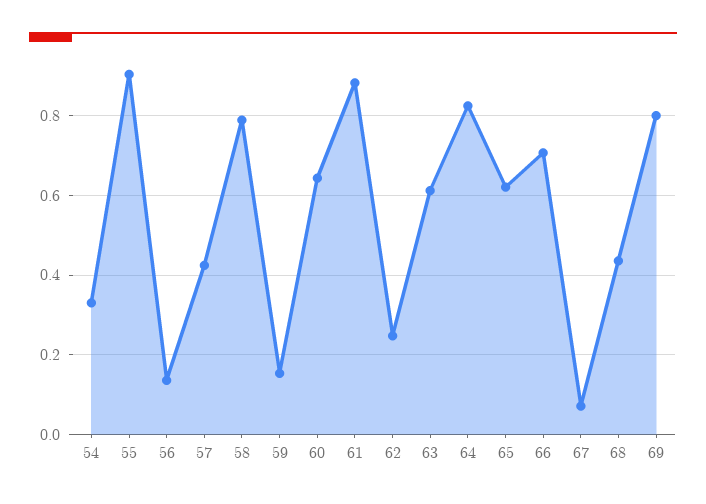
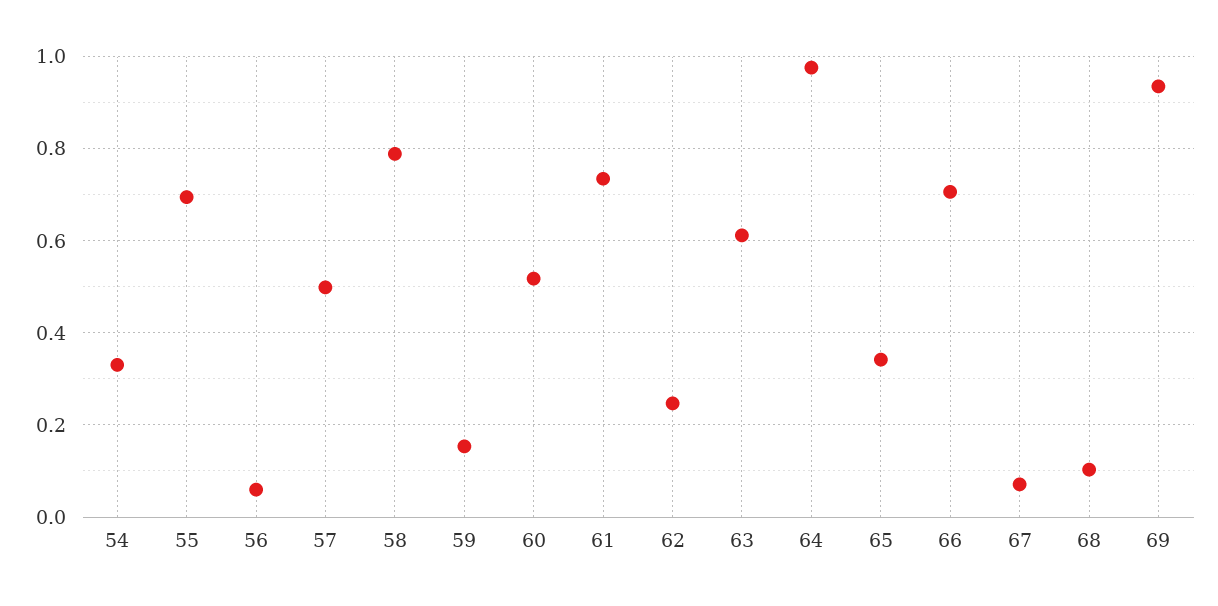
  {
    "54": 0.34,
-   "55": 0.9,
+   "55": 0.7,
-   "56": 0.14,
+   "56": 0.06,
-   "57": 0.42,
+   "57": 0.5,
    "58": 0.78,
    "59": 0.16,
-   "60": 0.64,
+   "60": 0.52,
-   "61": 0.88,
+   "61": 0.74,
    "62": 0.24,
    "63": 0.62,
-   "64": 0.82,
+   "64": 0.98,
-   "65": 0.62,
+   "65": 0.34,
    "66": 0.7,
    "67": 0.08,
-   "68": 0.44,
+   "68": 0.1,
-   "69": 0.8
+   "69": 0.94
  }

